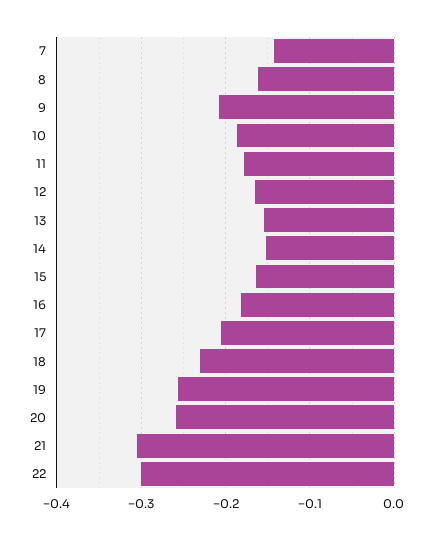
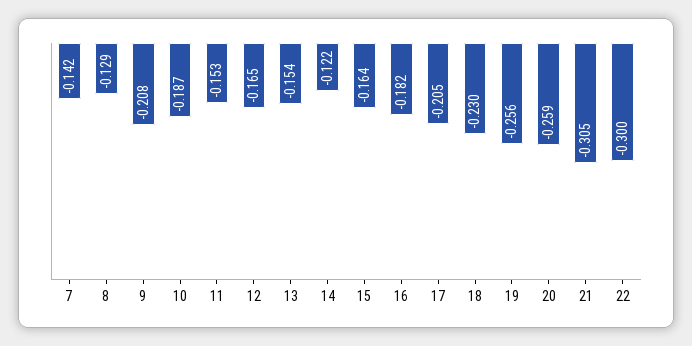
  {
    "7": -0.142,
-   "8": -0.16,
+   "8": -0.129,
    "9": -0.208,
    "10": -0.187,
-   "11": -0.18,
+   "11": -0.153,
    "12": -0.165,
    "13": -0.154,
-   "14": -0.15,
+   "14": -0.122,
    "15": -0.164,
    "16": -0.182,
    "17": -0.205,
    "18": -0.23,
    "19": -0.256,
    "20": -0.259,
    "21": -0.305,
    "22": -0.3
  }

